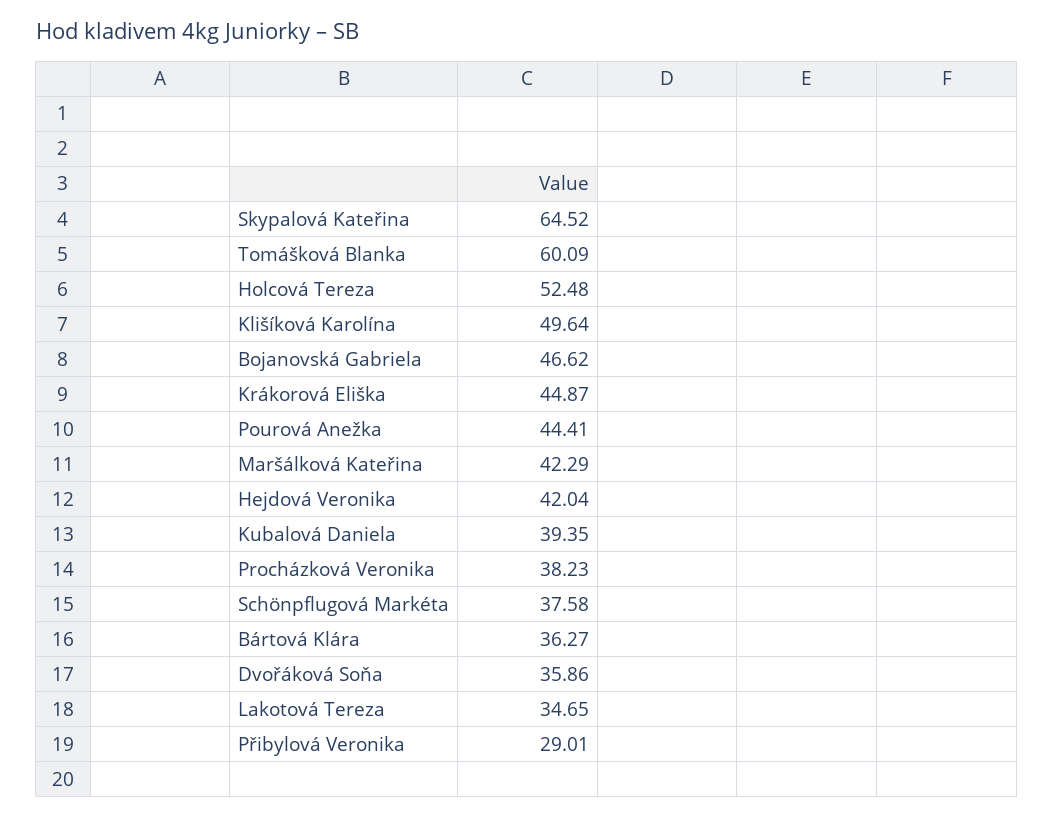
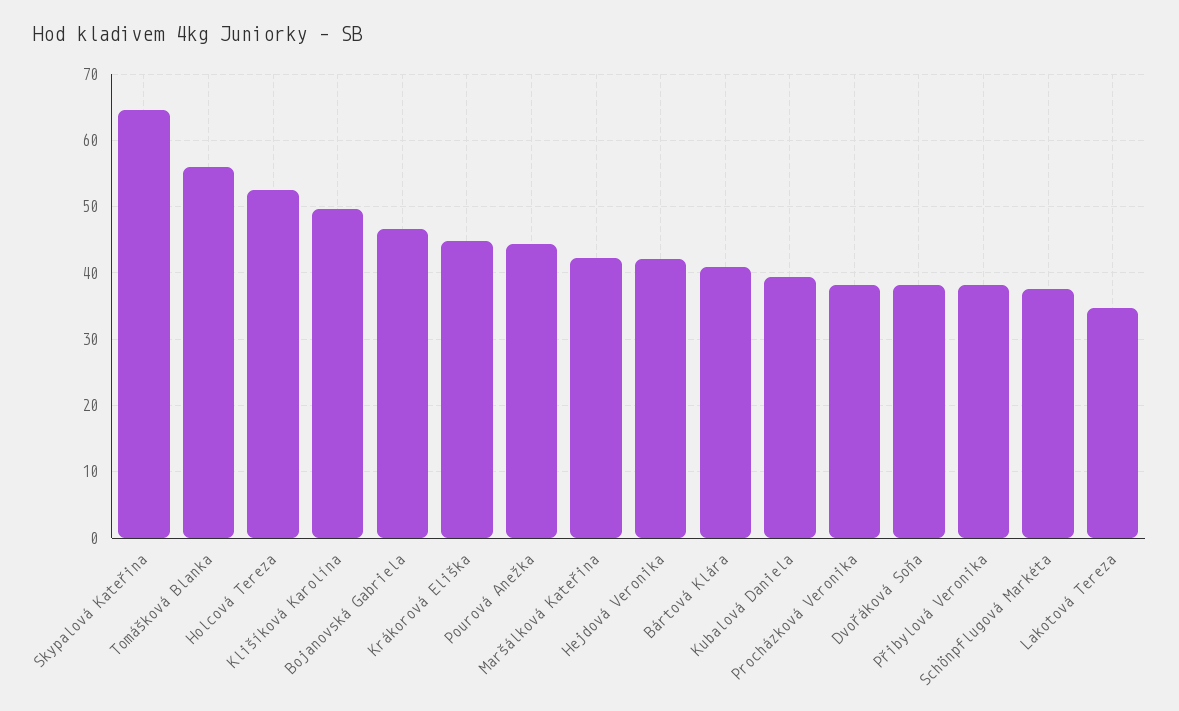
  {
    "Skypalová Kateřina": 64.52,
-   "Tomášková Blanka": 60.09,
+   "Tomášková Blanka": 56,
    "Holcová Tereza": 52.48,
    "Klišíková Karolína": 49.64,
    "Bojanovská Gabriela": 46.62,
    "Krákorová Eliška": 44.87,
    "Pourová Anežka": 44.41,
    "Maršálková Kateřina": 42.29,
    "Hejdová Veronika": 42.04,
    "Kubalová Daniela": 39.35,
    "Procházková Veronika": 38.23,
    "Schönpflugová Markéta": 37.58,
-   "Bártová Klára": 36.27,
+   "Bártová Klára": 41,
-   "Dvořáková Soňa": 35.86,
+   "Dvořáková Soňa": 38,
    "Lakotová Tereza": 34.65,
-   "Přibylová Veronika": 29.01
+   "Přibylová Veronika": 38
  }

